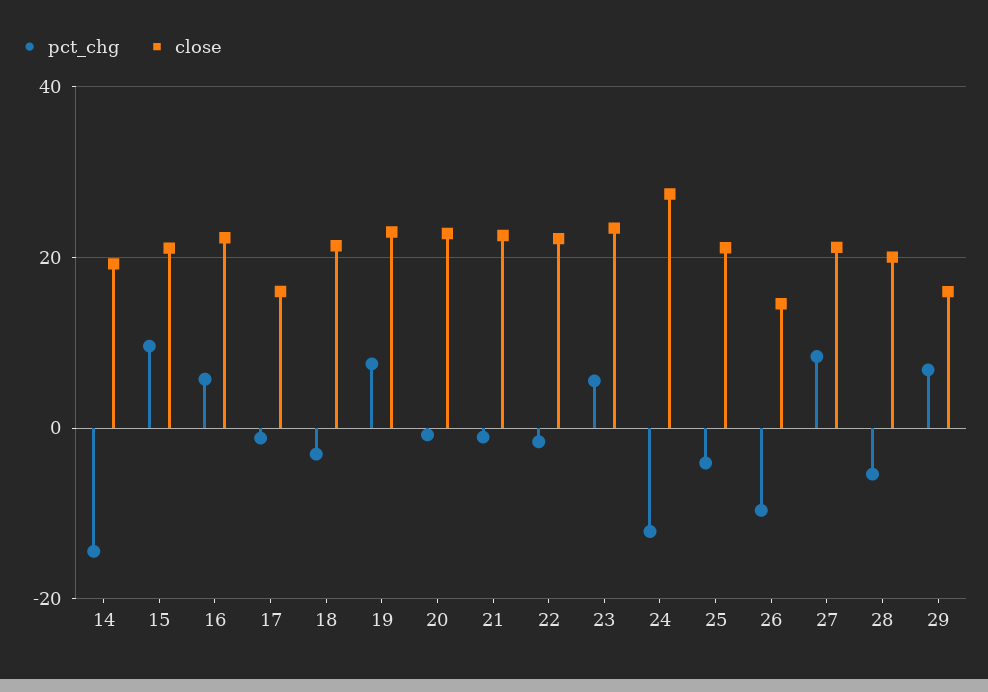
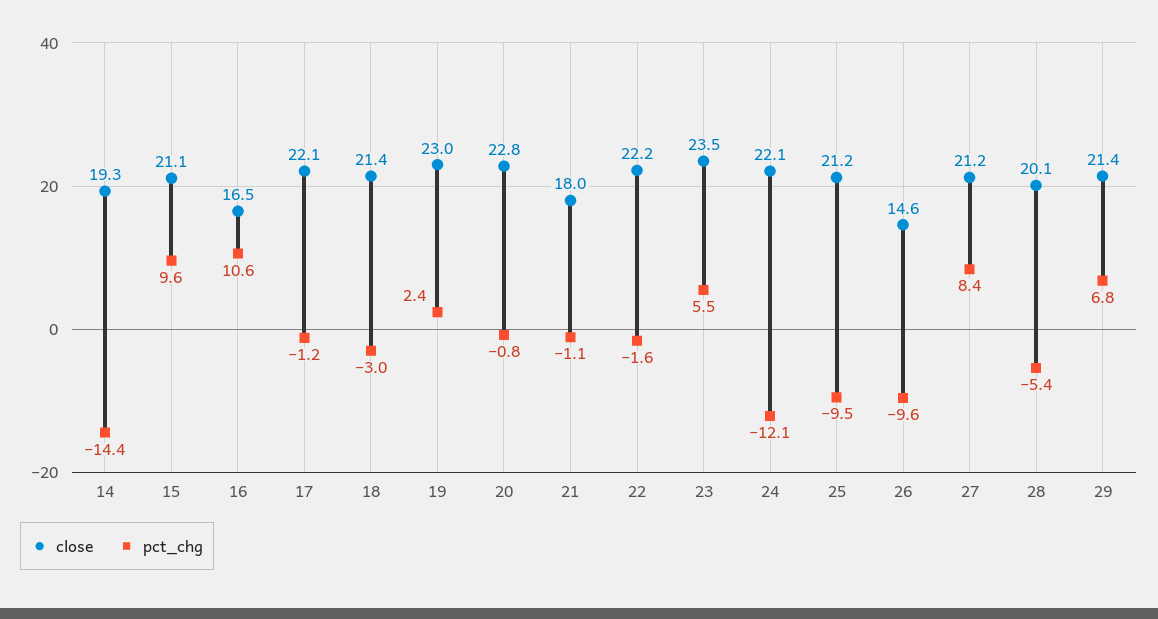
  {
    "pct_chg": {
      "14": -14.4,
      "15": 9.6,
-     "16": 6,
+     "16": 10.6,
      "17": -1.2,
      "18": -3,
-     "19": 8,
+     "19": 2.4,
      "20": -0.8,
      "21": -1.1,
      "22": -1.6,
      "23": 5.5,
      "24": -12.1,
-     "25": -4,
+     "25": -9.5,
      "26": -9.6,
      "27": 8.4,
      "28": -5.4,
      "29": 6.8
    },
    "close": {
      "14": 19.3,
      "15": 21.1,
-     "16": 22,
+     "16": 16.5,
-     "17": 16,
+     "17": 22.1,
      "18": 21.4,
      "19": 23,
      "20": 22.8,
-     "21": 22,
+     "21": 18,
      "22": 22.2,
      "23": 23.5,
-     "24": 28,
+     "24": 22.1,
      "25": 21.2,
      "26": 14.6,
      "27": 21.2,
      "28": 20.1,
-     "29": 16
+     "29": 21.4
    }
  }

